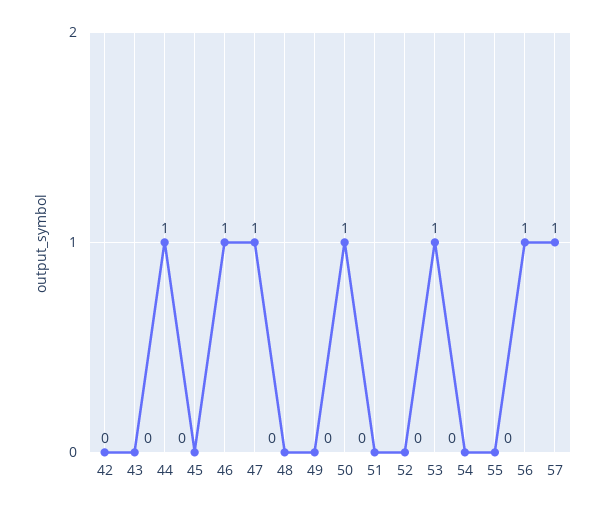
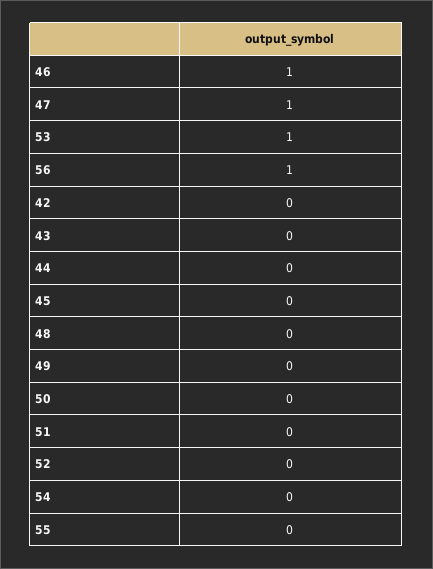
  {
    "42": 0,
    "43": 0,
-   "44": 1,
+   "44": 0,
    "45": 0,
    "46": 1,
    "47": 1,
    "48": 0,
    "49": 0,
-   "50": 1,
+   "50": 0,
    "51": 0,
    "52": 0,
    "53": 1,
    "54": 0,
    "55": 0,
-   "56": 1,
+   "56": 1
-   "57": 1
  }

